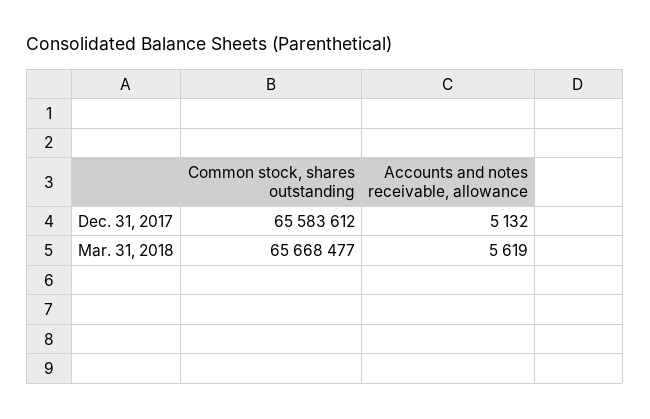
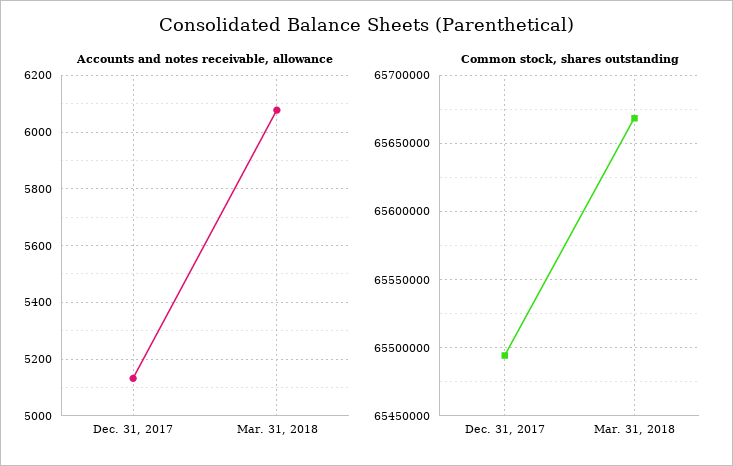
  {
    "Common stock, shares outstanding": {
-     "Dec. 31, 2017": 65583612,
+     "Dec. 31, 2017": 65495000,
      "Mar. 31, 2018": 65668477
    },
    "Accounts and notes receivable, allowance": {
      "Dec. 31, 2017": 5132,
-     "Mar. 31, 2018": 5619
+     "Mar. 31, 2018": 6075
    }
  }

